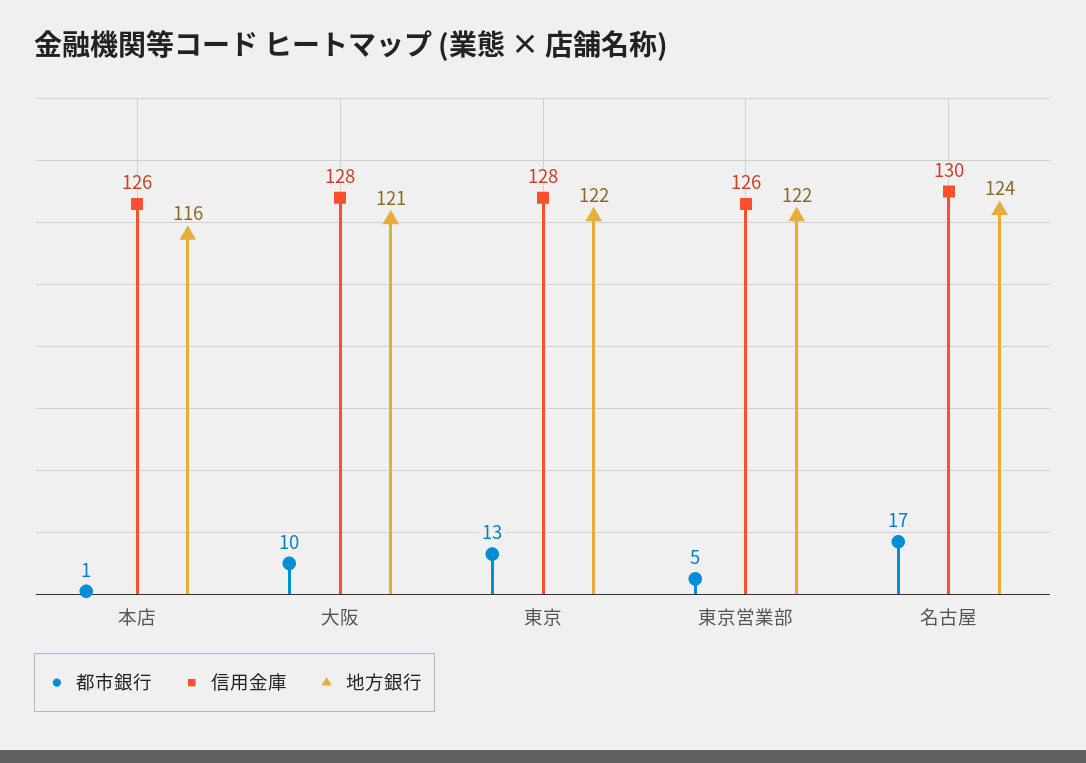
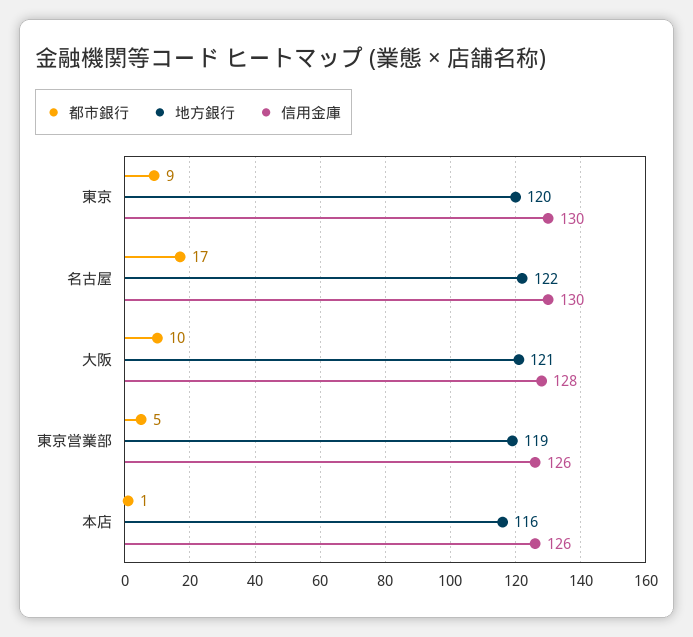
  {
    "都市銀行": {
      "本店": 1,
      "大阪": 10,
-     "東京": 13,
+     "東京": 9,
      "東京営業部": 5,
      "名古屋": 17
    },
    "信用金庫": {
      "本店": 126,
      "大阪": 128,
-     "東京": 128,
+     "東京": 130,
      "東京営業部": 126,
      "名古屋": 130
    },
    "地方銀行": {
      "本店": 116,
      "大阪": 121,
-     "東京": 122,
+     "東京": 120,
-     "東京営業部": 122,
+     "東京営業部": 119,
-     "名古屋": 124
+     "名古屋": 122
    }
  }

